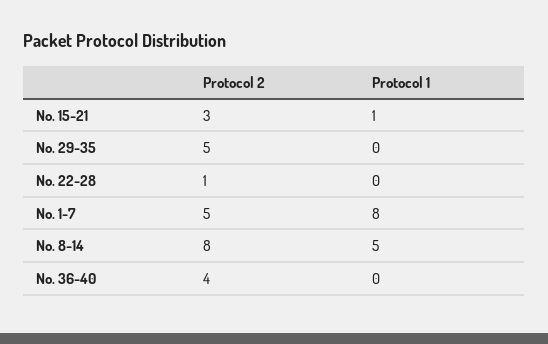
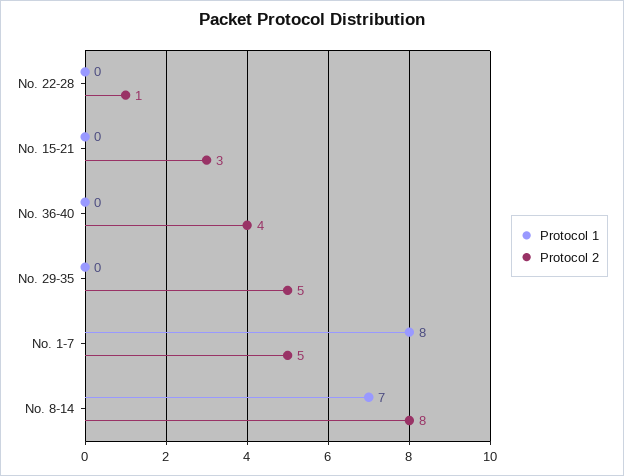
  {
    "Protocol 2": {
      "No. 15-21": 3,
      "No. 29-35": 5,
      "No. 22-28": 1,
      "No. 1-7": 5,
      "No. 8-14": 8,
      "No. 36-40": 4
    },
    "Protocol 1": {
-     "No. 15-21": 1,
+     "No. 15-21": 0,
      "No. 29-35": 0,
      "No. 22-28": 0,
      "No. 1-7": 8,
-     "No. 8-14": 5,
+     "No. 8-14": 7,
      "No. 36-40": 0
    }
  }

